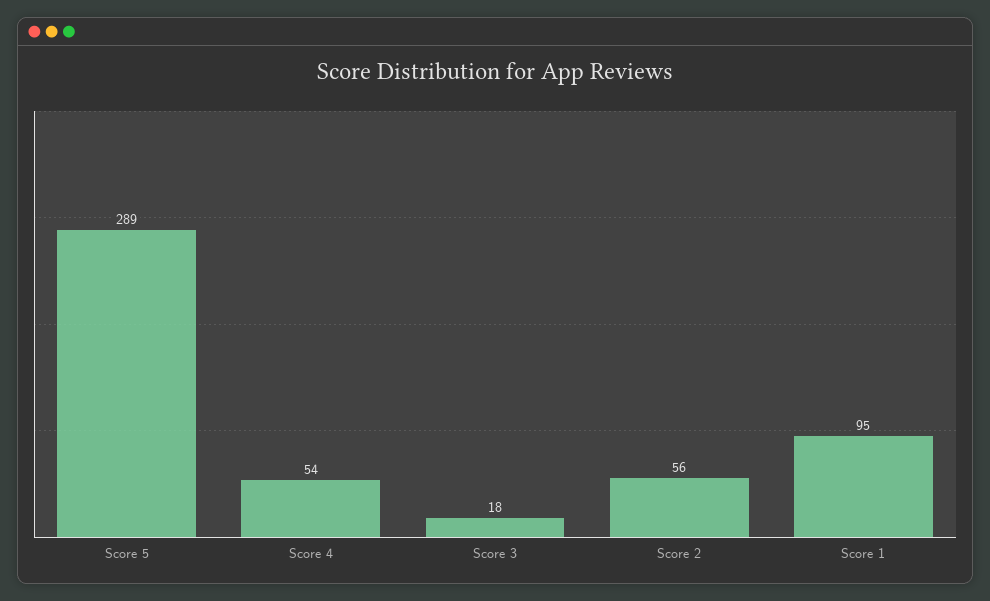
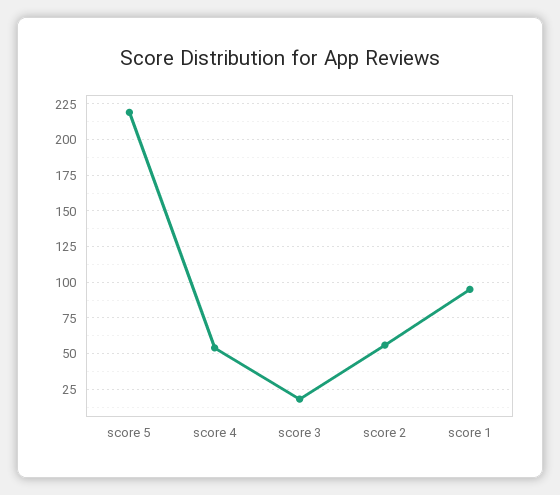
  {
-   "Score 5": 289,
+   "Score 5": 220,
    "Score 4": 54,
    "Score 3": 18,
    "Score 2": 56,
    "Score 1": 95
  }

